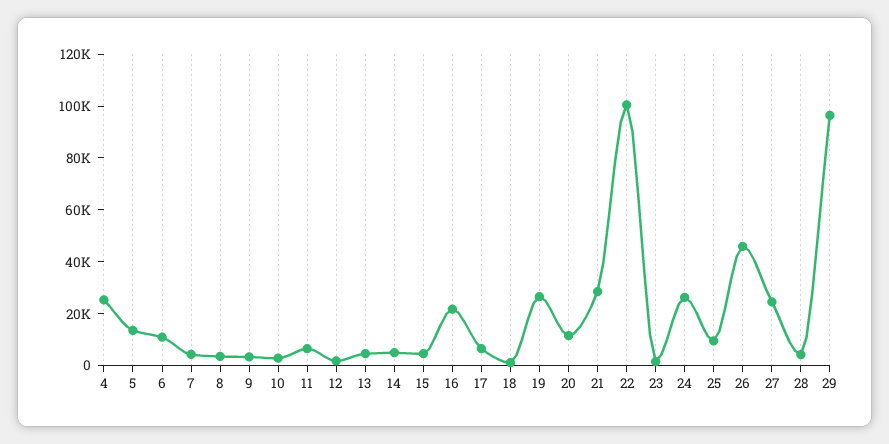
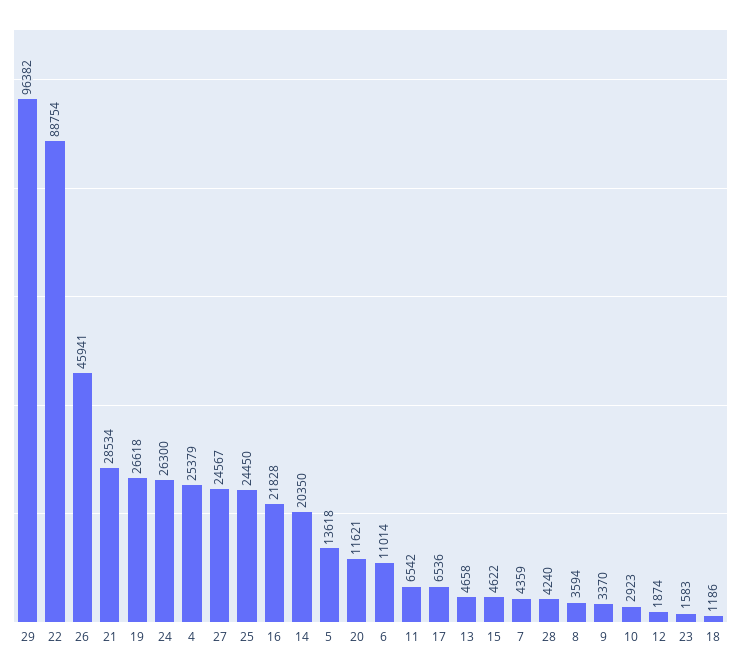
  {
    "4": 25379,
    "5": 13618,
    "6": 11014,
    "7": 4359,
    "8": 3594,
    "9": 3370,
    "10": 2923,
    "11": 6542,
    "12": 1874,
    "13": 4658,
-   "14": 5000,
+   "14": 20350,
    "15": 4622,
    "16": 21828,
    "17": 6536,
    "18": 1186,
    "19": 26618,
    "20": 11621,
    "21": 28534,
-   "22": 100000,
+   "22": 88754,
    "23": 1583,
    "24": 26300,
-   "25": 10000,
+   "25": 24450,
    "26": 45941,
    "27": 24567,
    "28": 4240,
    "29": 96382
  }

